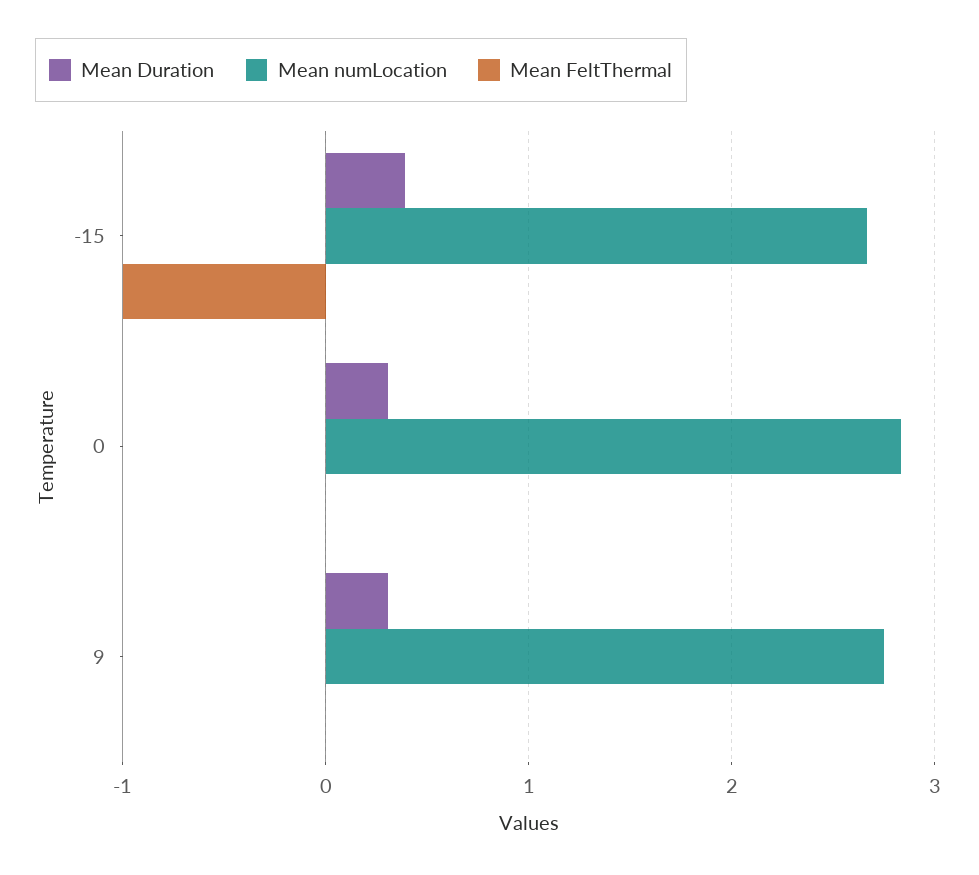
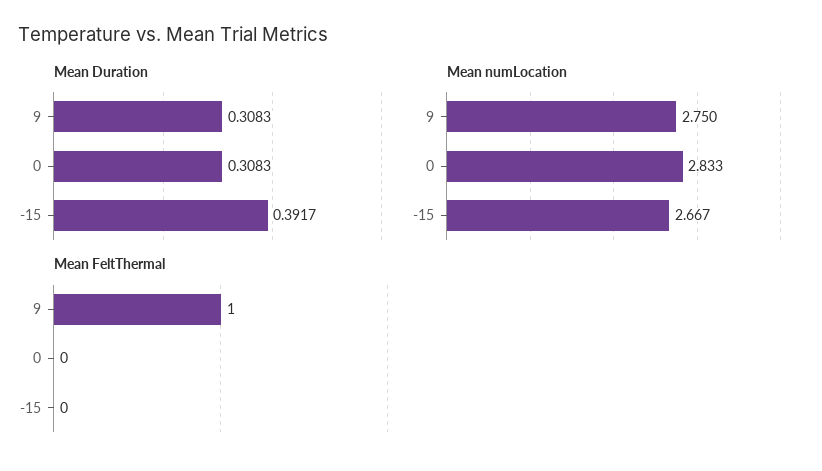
  {
    "Mean Duration": {
      "-15": 0.3917,
      "0": 0.3083,
      "9": 0.3083
    },
    "Mean numLocation": {
      "-15": 2.667,
      "0": 2.833,
      "9": 2.75
    },
    "Mean FeltThermal": {
-     "-15": -1,
+     "-15": 0,
      "0": 0,
-     "9": 0
+     "9": 1
    }
  }

